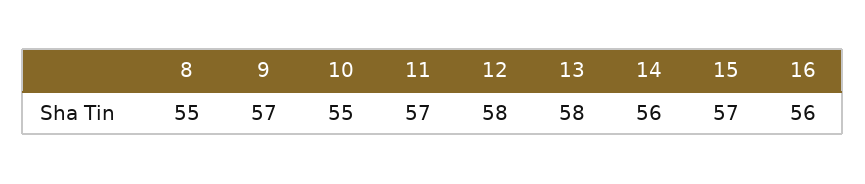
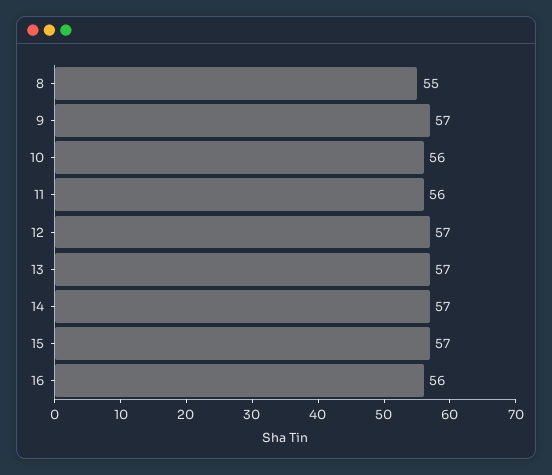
  {
    "8": 55,
    "9": 57,
-   "10": 55,
+   "10": 56,
-   "11": 57,
+   "11": 56,
-   "12": 58,
+   "12": 57,
-   "13": 58,
+   "13": 57,
-   "14": 56,
+   "14": 57,
    "15": 57,
    "16": 56
  }

